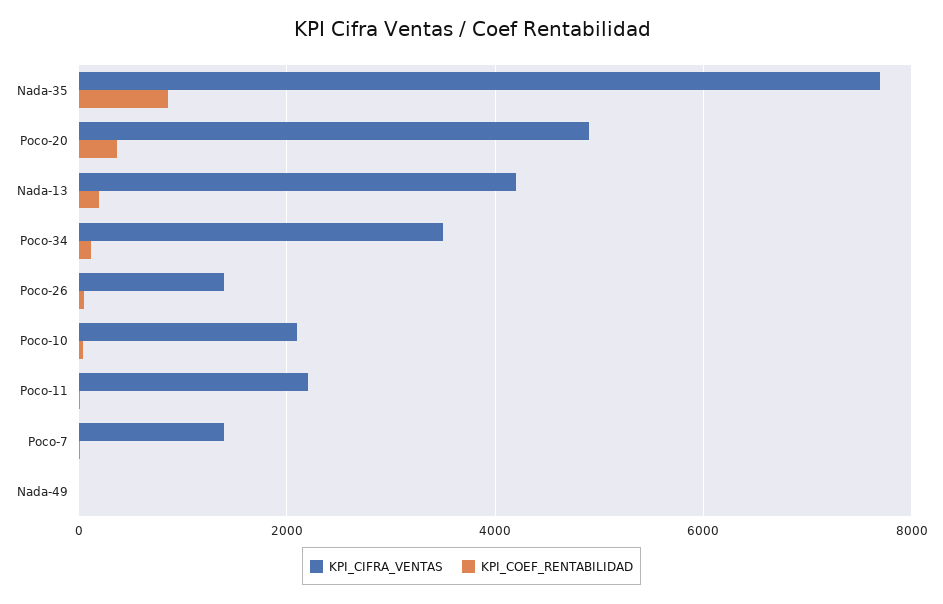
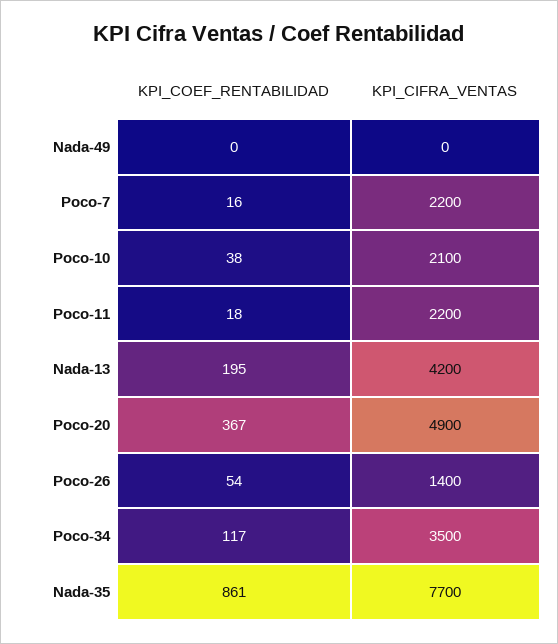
  {
    "KPI_CIFRA_VENTAS": {
      "Nada-35": 7700,
      "Poco-20": 4900,
      "Nada-13": 4200,
      "Poco-34": 3500,
      "Poco-26": 1400,
      "Poco-10": 2100,
      "Poco-11": 2200,
-     "Poco-7": 1400,
+     "Poco-7": 2200,
      "Nada-49": 0
    },
    "KPI_COEF_RENTABILIDAD": {
      "Nada-35": 861,
      "Poco-20": 367,
      "Nada-13": 195,
      "Poco-34": 117,
      "Poco-26": 54,
      "Poco-10": 38,
      "Poco-11": 18,
      "Poco-7": 16,
      "Nada-49": 0
    }
  }

